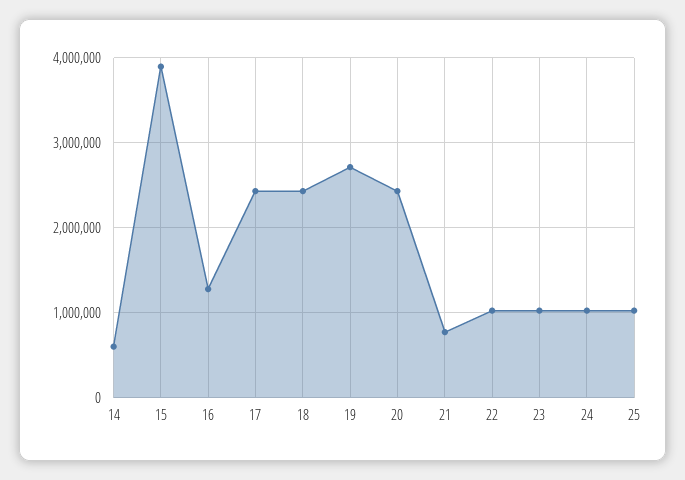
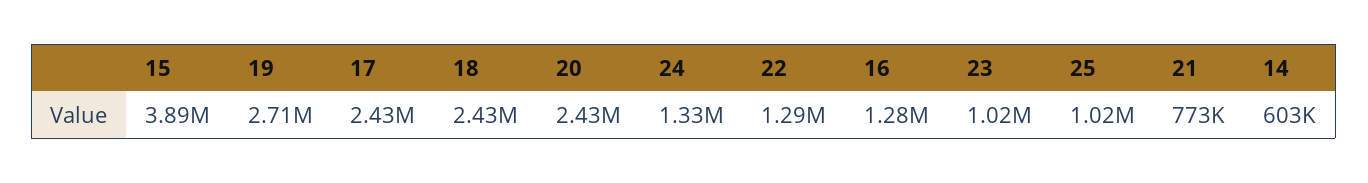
  {
    "14": 603000,
    "15": 3890000,
    "16": 1280000,
    "17": 2430000,
    "18": 2430000,
    "19": 2710000,
    "20": 2430000,
    "21": 773000,
-   "22": 1000000,
+   "22": 1290000,
    "23": 1020000,
-   "24": 1000000,
+   "24": 1330000,
    "25": 1020000
  }

